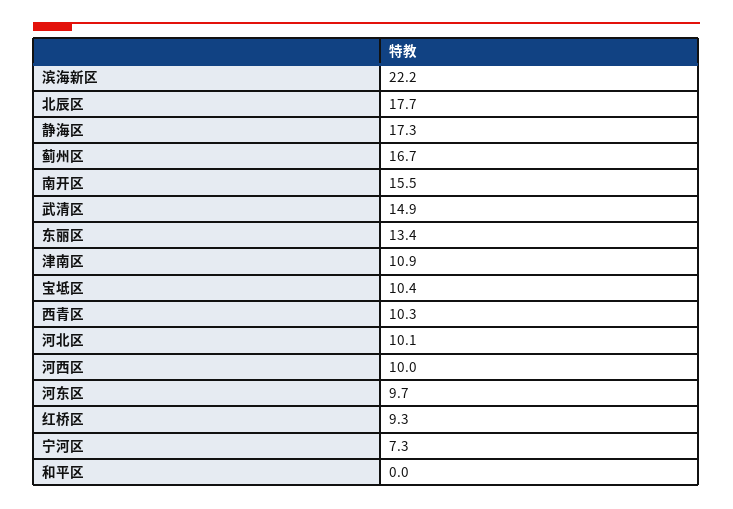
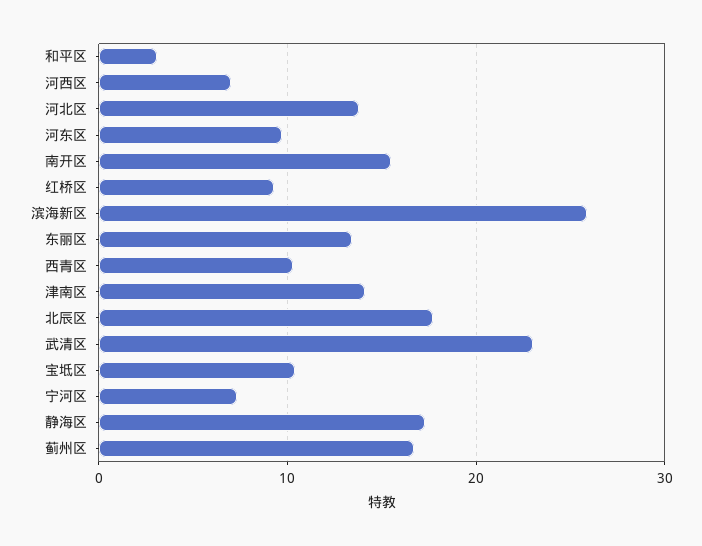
  {
-   "滨海新区": 22.2,
+   "滨海新区": 26,
    "北辰区": 17.7,
    "静海区": 17.3,
    "蓟州区": 16.7,
    "南开区": 15.5,
-   "武清区": 14.9,
+   "武清区": 23,
    "东丽区": 13.4,
-   "津南区": 10.9,
+   "津南区": 14,
    "宝坻区": 10.4,
    "西青区": 10.3,
-   "河北区": 10.1,
+   "河北区": 14,
-   "河西区": 10,
+   "河西区": 7,
    "河东区": 9.7,
    "红桥区": 9.3,
    "宁河区": 7.3,
-   "和平区": 0
+   "和平区": 3
  }

